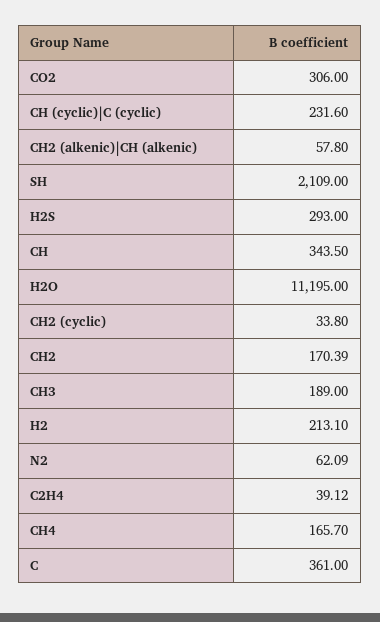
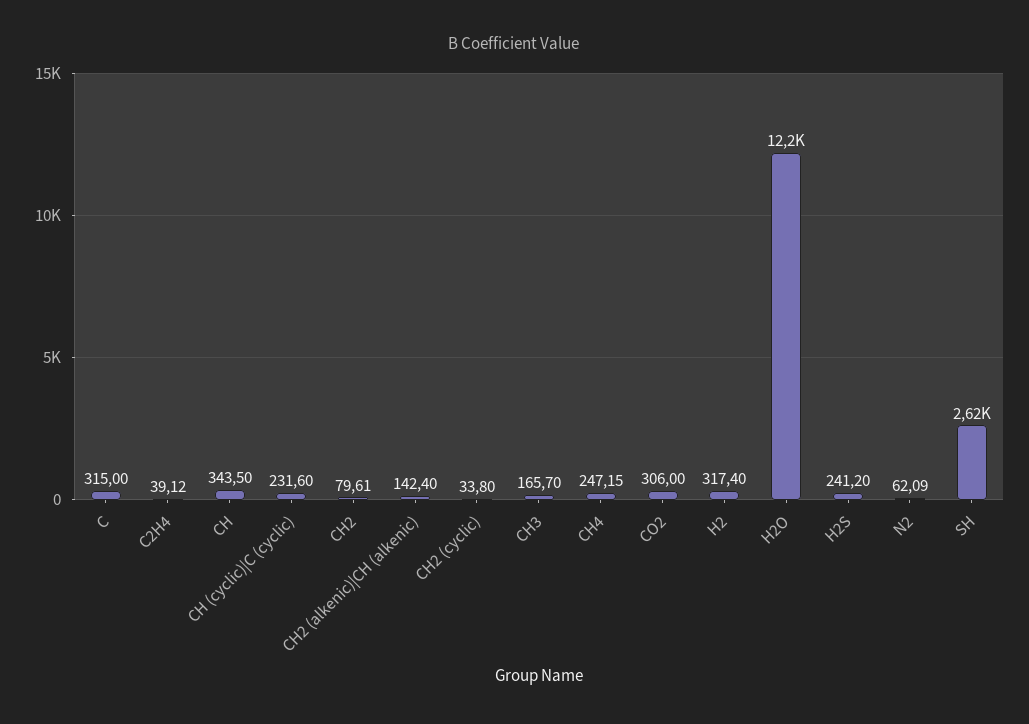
  {
    "CO2": 306,
    "CH (cyclic)|C (cyclic)": 231.6,
-   "CH2 (alkenic)|CH (alkenic)": 57.8,
+   "CH2 (alkenic)|CH (alkenic)": 142.4,
-   "SH": 2109,
+   "SH": 2620,
-   "H2S": 293,
+   "H2S": 241.2,
    "CH": 343.5,
-   "H2O": 11195,
+   "H2O": 12200,
    "CH2 (cyclic)": 33.8,
-   "CH2": 170.39,
+   "CH2": 79.61,
-   "CH3": 189,
+   "CH3": 165.7,
-   "H2": 213.1,
+   "H2": 317.4,
    "N2": 62.09,
    "C2H4": 39.12,
-   "CH4": 165.7,
+   "CH4": 247.15,
-   "C": 361
+   "C": 315
  }

